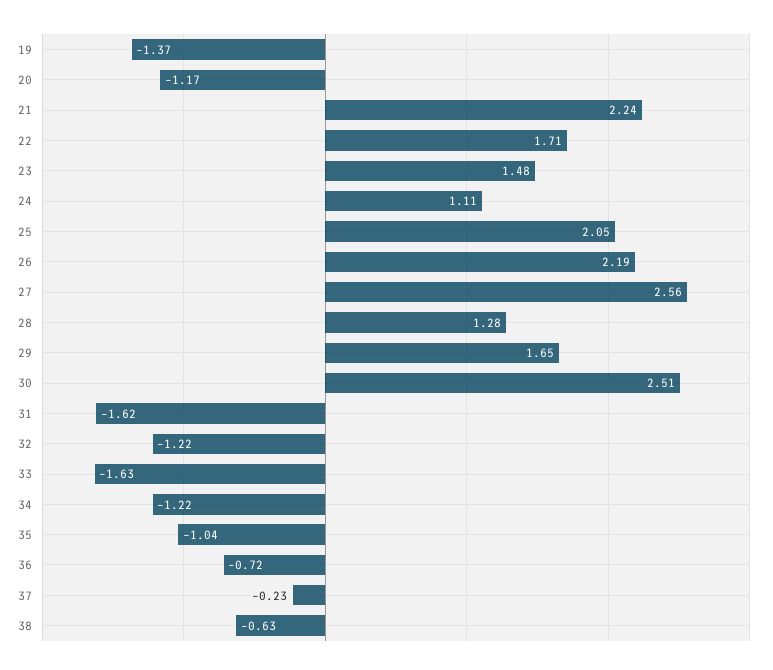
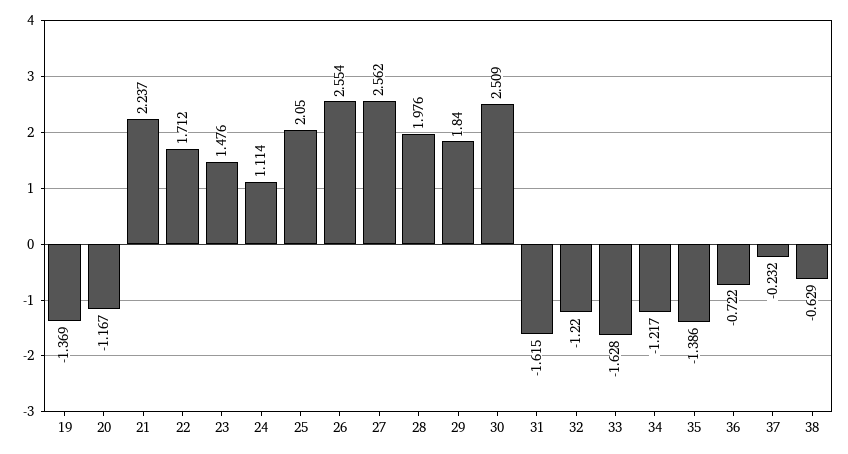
  {
    "19": -1.369,
    "20": -1.167,
    "21": 2.237,
    "22": 1.712,
    "23": 1.476,
    "24": 1.114,
    "25": 2.05,
-   "26": 2.19,
+   "26": 2.554,
    "27": 2.562,
-   "28": 1.28,
+   "28": 1.976,
-   "29": 1.65,
+   "29": 1.84,
    "30": 2.509,
    "31": -1.615,
    "32": -1.22,
    "33": -1.628,
    "34": -1.217,
-   "35": -1.04,
+   "35": -1.386,
    "36": -0.722,
    "37": -0.232,
    "38": -0.629
  }

